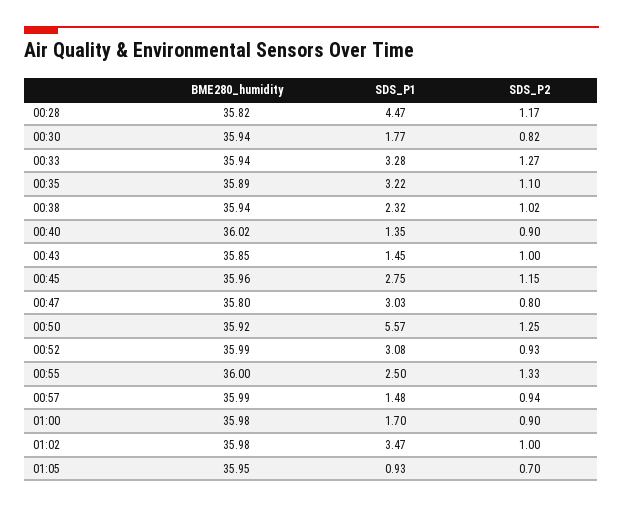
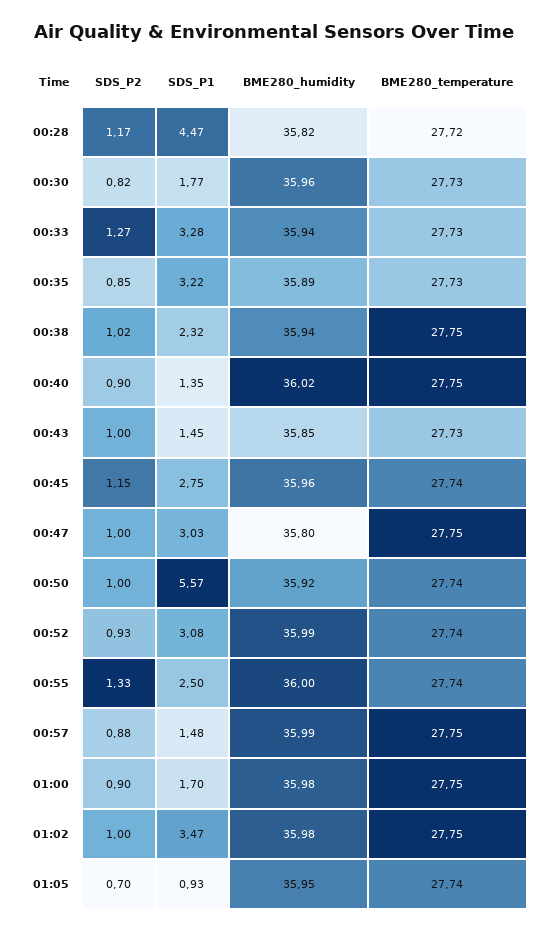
  {
    "BME280_humidity": {
      "00:28": 35.82,
-     "00:30": 35.94,
+     "00:30": 35.96,
      "00:33": 35.94,
      "00:35": 35.89,
      "00:38": 35.94,
      "00:40": 36.02,
      "00:43": 35.85,
      "00:45": 35.96,
      "00:47": 35.8,
      "00:50": 35.92,
      "00:52": 35.99,
      "00:55": 36,
      "00:57": 35.99,
      "01:00": 35.98,
      "01:02": 35.98,
      "01:05": 35.95
    },
    "SDS_P1": {
      "00:28": 4.47,
      "00:30": 1.77,
      "00:33": 3.28,
      "00:35": 3.22,
      "00:38": 2.32,
      "00:40": 1.35,
      "00:43": 1.45,
      "00:45": 2.75,
      "00:47": 3.03,
      "00:50": 5.57,
      "00:52": 3.08,
      "00:55": 2.5,
      "00:57": 1.48,
      "01:00": 1.7,
      "01:02": 3.47,
      "01:05": 0.93
    },
    "SDS_P2": {
      "00:28": 1.17,
      "00:30": 0.82,
      "00:33": 1.27,
-     "00:35": 1.1,
+     "00:35": 0.85,
      "00:38": 1.02,
      "00:40": 0.9,
      "00:43": 1,
      "00:45": 1.15,
-     "00:47": 0.8,
+     "00:47": 1,
-     "00:50": 1.25,
+     "00:50": 1,
      "00:52": 0.93,
      "00:55": 1.33,
-     "00:57": 0.94,
+     "00:57": 0.88,
      "01:00": 0.9,
      "01:02": 1,
      "01:05": 0.7
-   }
+   },
+   "BME280_temperature": {
+     "00:28": 27.72,
+     "00:30": 27.73,
+     "00:33": 27.73,
+     "00:35": 27.73,
+     "00:38": 27.75,
+     "00:40": 27.75,
+     "00:43": 27.73,
+     "00:45": 27.74,
+     "00:47": 27.75,
+     "00:50": 27.74,
+     "00:52": 27.74,
+     "00:55": 27.74,
+     "00:57": 27.75,
+     "01:00": 27.75,
+     "01:02": 27.75,
+     "01:05": 27.74
+   }
  }

